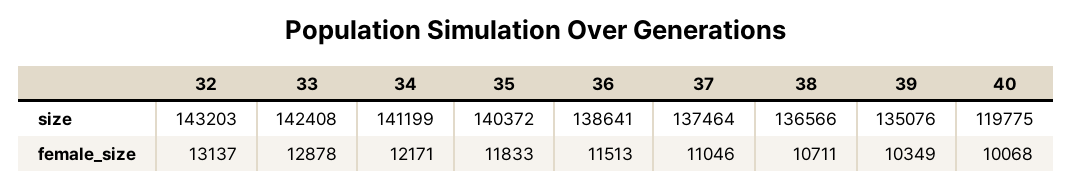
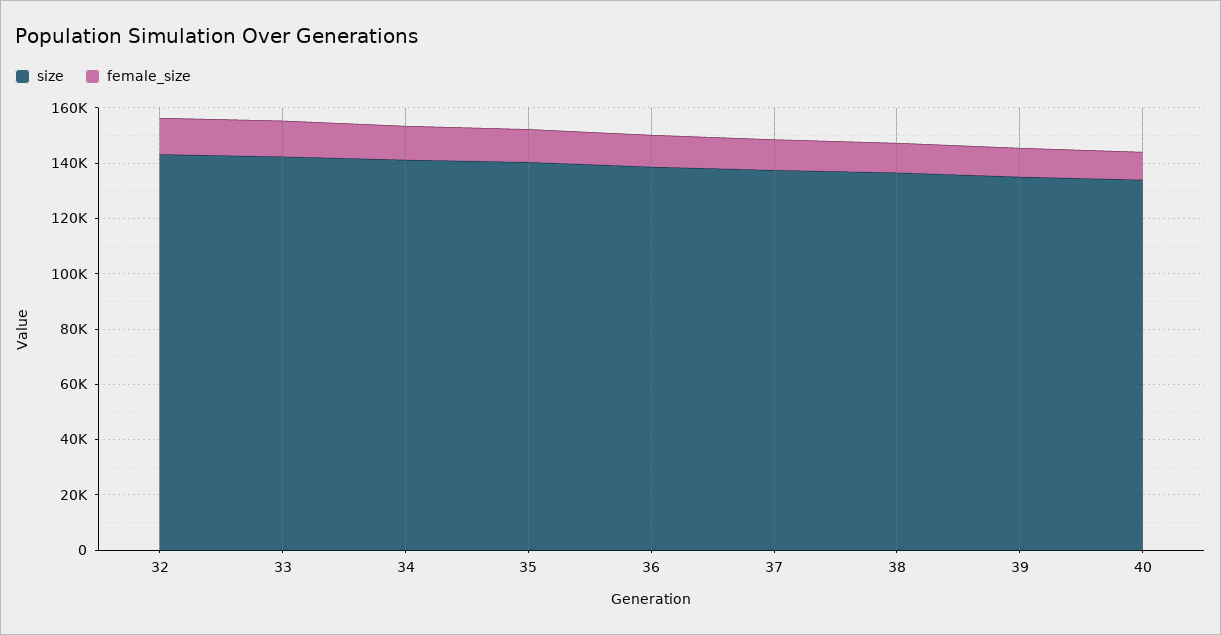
  {
    "size": {
      "32": 143203,
      "33": 142408,
      "34": 141199,
      "35": 140372,
      "36": 138641,
      "37": 137464,
      "38": 136566,
      "39": 135076,
-     "40": 119775
+     "40": 135000
    },
    "female_size": {
      "32": 13137,
      "33": 12878,
      "34": 12171,
      "35": 11833,
      "36": 11513,
      "37": 11046,
      "38": 10711,
      "39": 10349,
      "40": 10068
    }
  }

